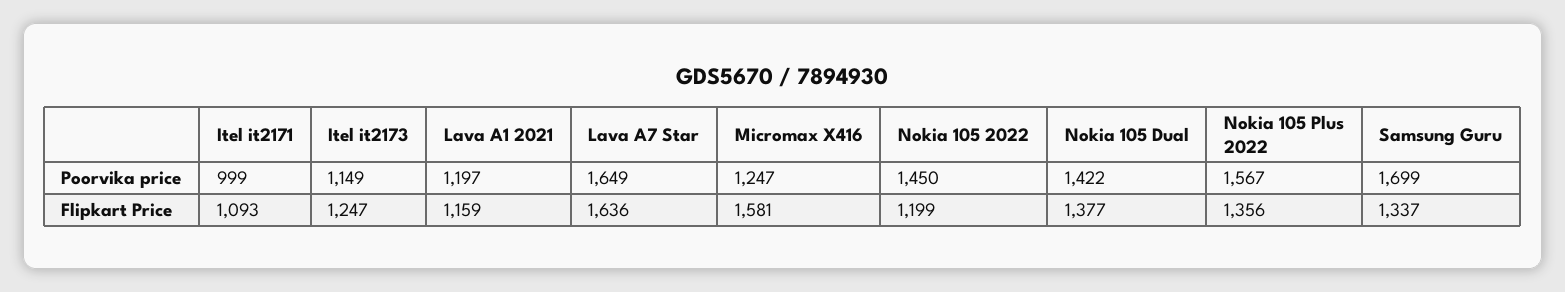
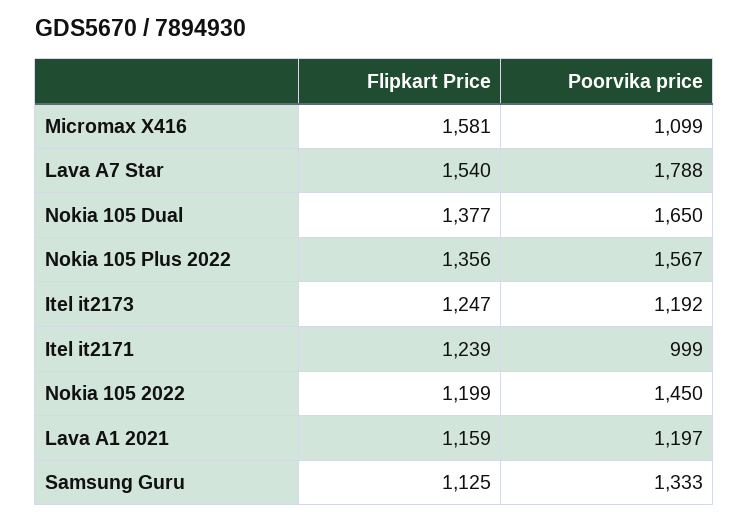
  {
    "Itel it2171": {
      "Poorvika price": 999,
-     "Flipkart Price": 1093
+     "Flipkart Price": 1239
    },
    "Itel it2173": {
-     "Poorvika price": 1149,
+     "Poorvika price": 1192,
      "Flipkart Price": 1247
    },
    "Lava A1 2021": {
      "Poorvika price": 1197,
      "Flipkart Price": 1159
    },
    "Lava A7 Star": {
-     "Poorvika price": 1649,
+     "Poorvika price": 1788,
-     "Flipkart Price": 1636
+     "Flipkart Price": 1540
    },
    "Micromax X416": {
-     "Poorvika price": 1247,
+     "Poorvika price": 1099,
      "Flipkart Price": 1581
    },
    "Nokia 105 2022": {
      "Poorvika price": 1450,
      "Flipkart Price": 1199
    },
    "Nokia 105 Dual": {
-     "Poorvika price": 1422,
+     "Poorvika price": 1650,
      "Flipkart Price": 1377
    },
    "Nokia 105 Plus 2022": {
      "Poorvika price": 1567,
      "Flipkart Price": 1356
    },
    "Samsung Guru": {
-     "Poorvika price": 1699,
+     "Poorvika price": 1333,
-     "Flipkart Price": 1337
+     "Flipkart Price": 1125
    }
  }

